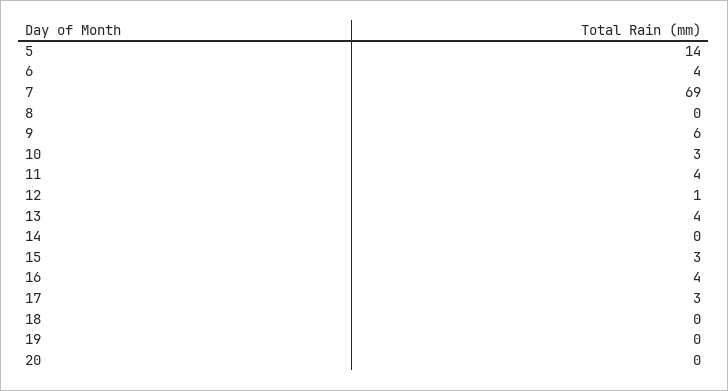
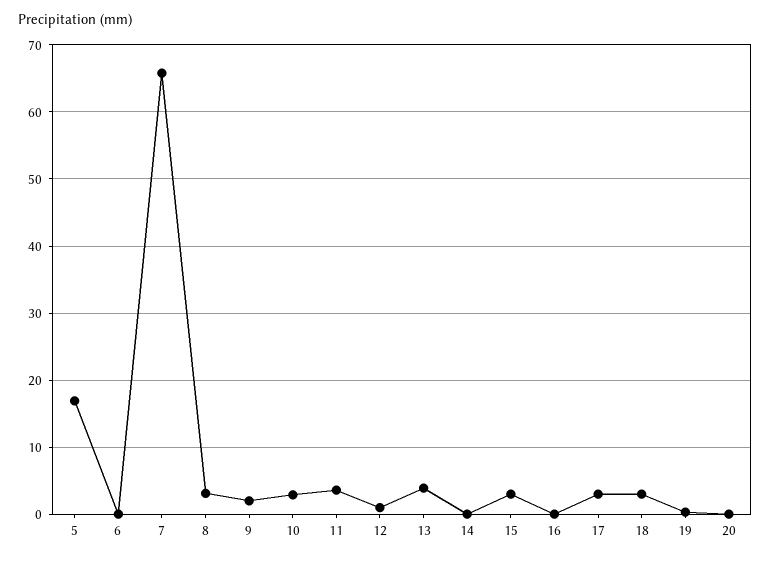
  {
-   "5": 14,
+   "5": 17,
-   "6": 4,
+   "6": 0,
-   "7": 69,
+   "7": 66,
-   "8": 0,
+   "8": 3,
-   "9": 6,
+   "9": 2,
    "10": 3,
    "11": 4,
    "12": 1,
    "13": 4,
    "14": 0,
    "15": 3,
-   "16": 4,
+   "16": 0,
    "17": 3,
-   "18": 0,
+   "18": 3,
    "19": 0,
    "20": 0
  }

